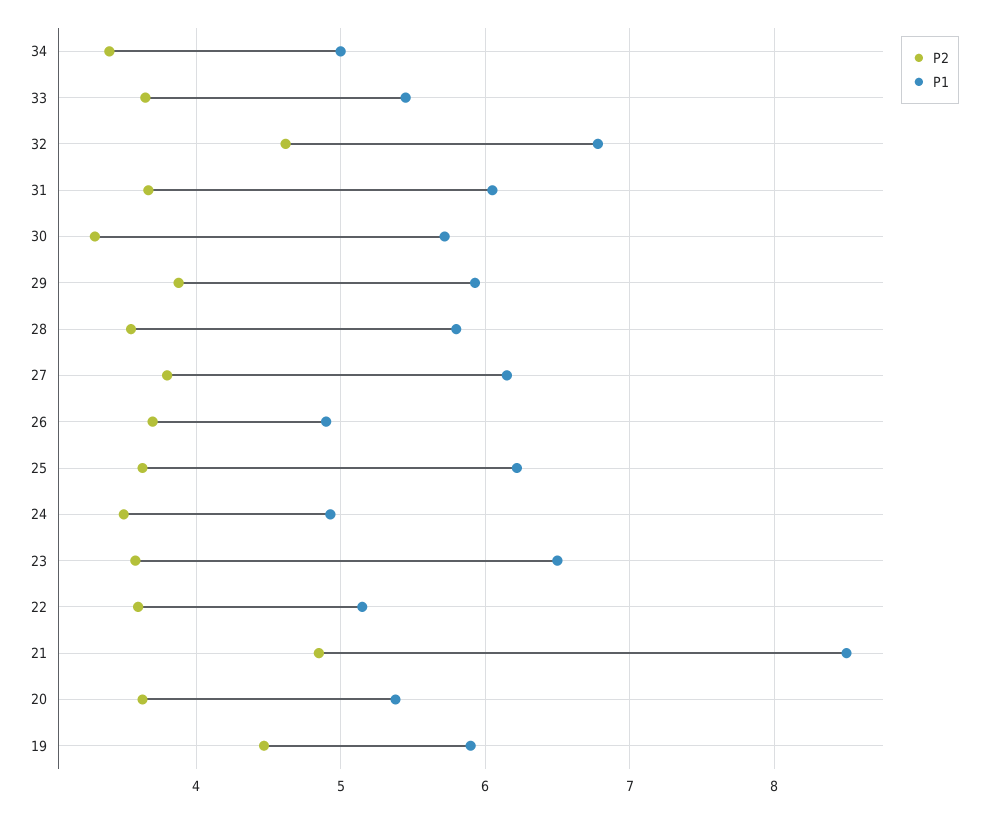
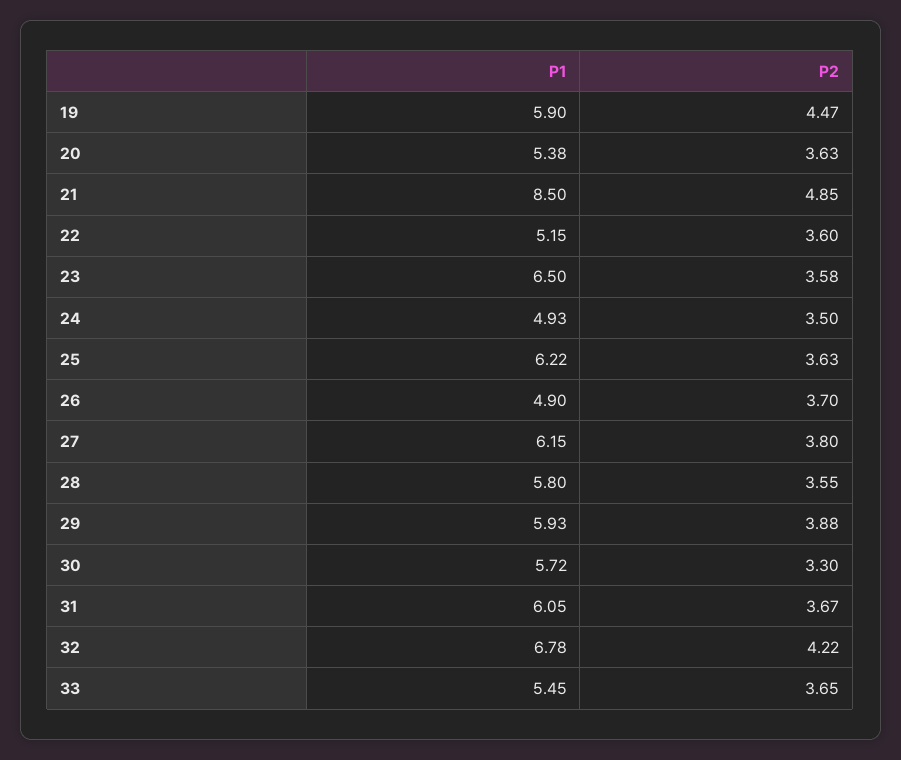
  {
    "P2": {
-     "34": 3.4,
      "33": 3.65,
-     "32": 4.6,
+     "32": 4.22,
      "31": 3.67,
      "30": 3.3,
      "29": 3.88,
      "28": 3.55,
      "27": 3.8,
      "26": 3.7,
      "25": 3.63,
      "24": 3.5,
      "23": 3.58,
      "22": 3.6,
      "21": 4.85,
      "20": 3.63,
      "19": 4.47
    },
    "P1": {
-     "34": 5,
      "33": 5.45,
      "32": 6.78,
      "31": 6.05,
      "30": 5.72,
      "29": 5.93,
      "28": 5.8,
      "27": 6.15,
      "26": 4.9,
      "25": 6.22,
      "24": 4.93,
      "23": 6.5,
      "22": 5.15,
      "21": 8.5,
      "20": 5.38,
      "19": 5.9
    }
  }

